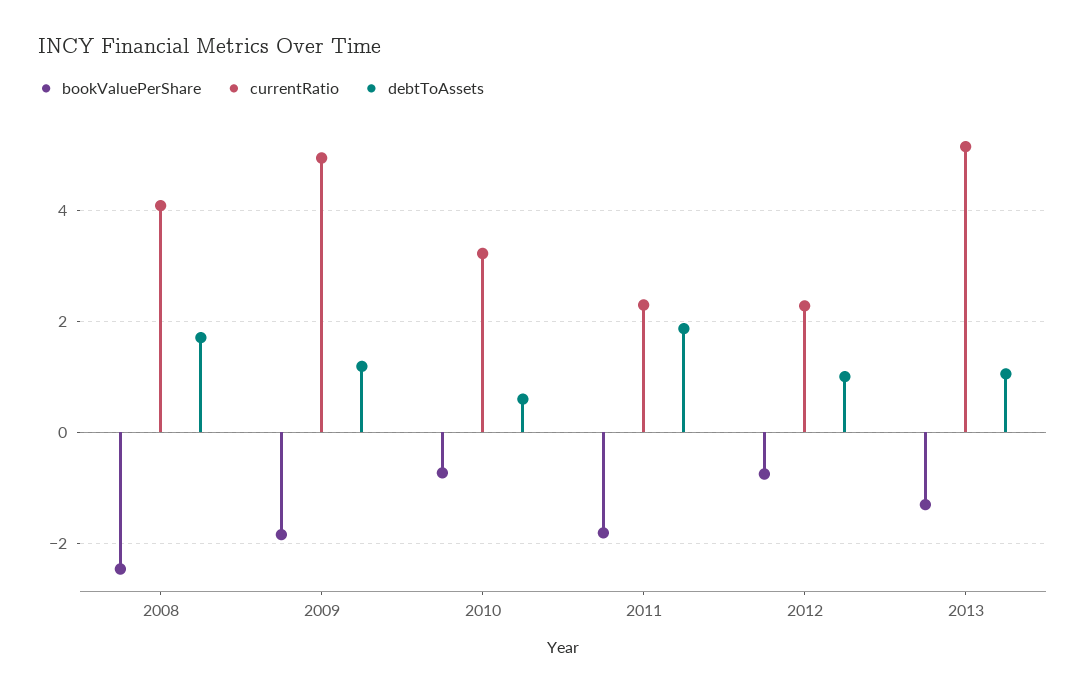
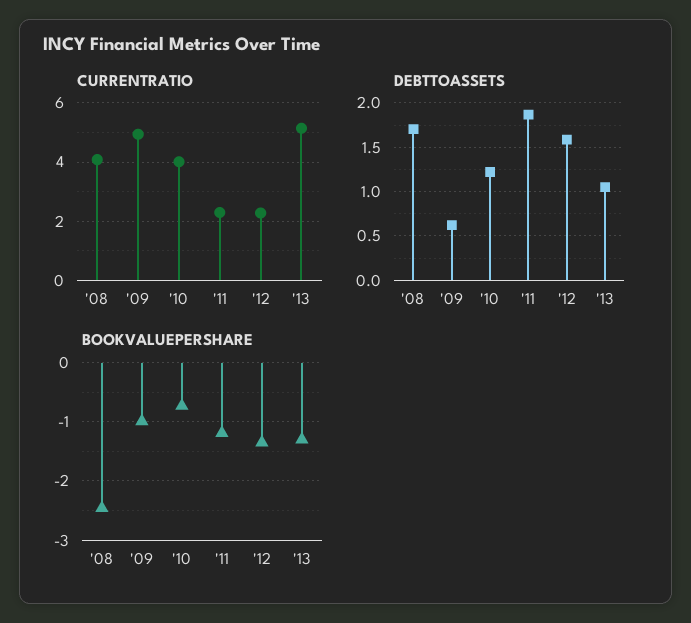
  {
    "bookValuePerShare": {
      "2008": -2.4,
-     "2009": -1.8,
+     "2009": -1,
      "2010": -0.8,
-     "2011": -1.8,
+     "2011": -1.2,
-     "2012": -0.8,
+     "2012": -1.4,
      "2013": -1.4
    },
    "currentRatio": {
      "2008": 4,
      "2009": 5,
-     "2010": 3.2,
+     "2010": 4,
      "2011": 2.2,
      "2012": 2.2,
      "2013": 5.2
    },
    "debtToAssets": {
      "2008": 1.7,
-     "2009": 1.2,
+     "2009": 0.6,
-     "2010": 0.6,
+     "2010": 1.2,
      "2011": 1.9,
-     "2012": 1,
+     "2012": 1.6,
      "2013": 1.1
    }
  }

